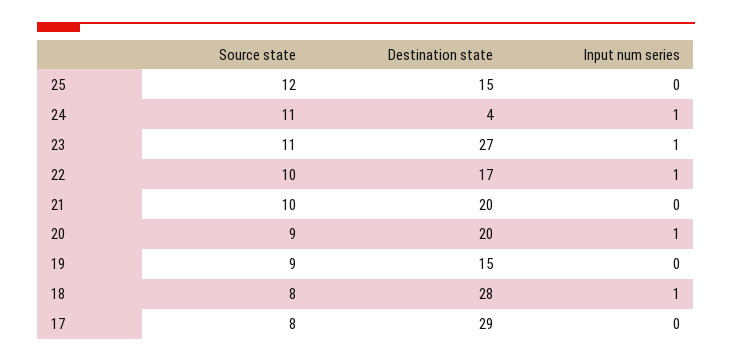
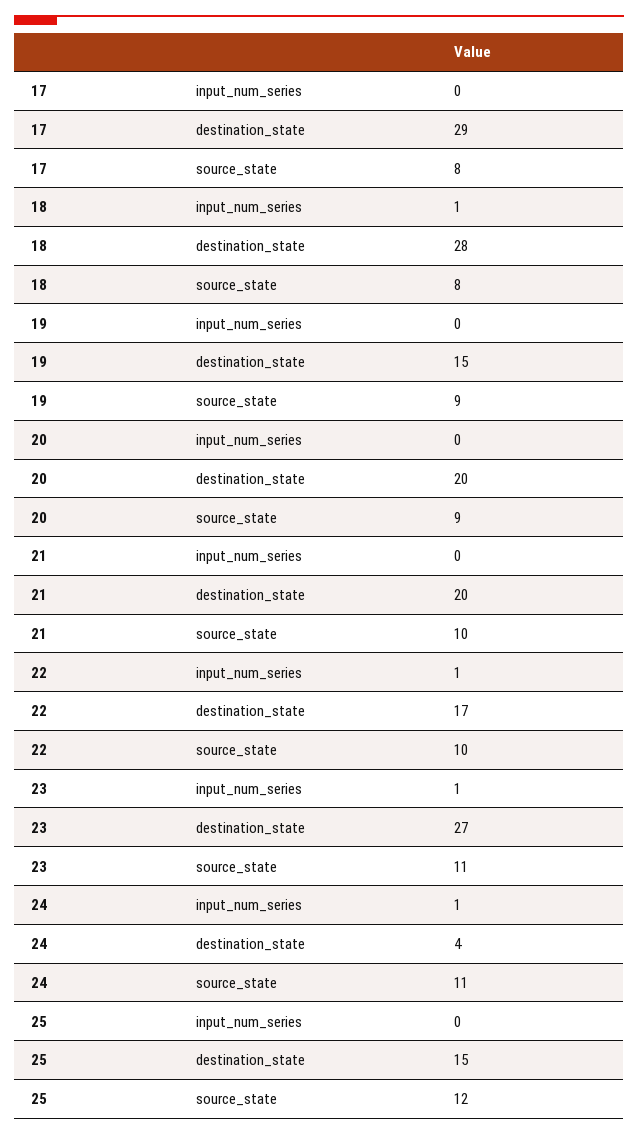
  {
    "Source state": {
      "25": 12,
      "24": 11,
      "23": 11,
      "22": 10,
      "21": 10,
      "20": 9,
      "19": 9,
      "18": 8,
      "17": 8
    },
    "Destination state": {
      "25": 15,
      "24": 4,
      "23": 27,
      "22": 17,
      "21": 20,
      "20": 20,
      "19": 15,
      "18": 28,
      "17": 29
    },
    "Input num series": {
      "25": 0,
      "24": 1,
      "23": 1,
      "22": 1,
      "21": 0,
-     "20": 1,
+     "20": 0,
      "19": 0,
      "18": 1,
      "17": 0
    }
  }

